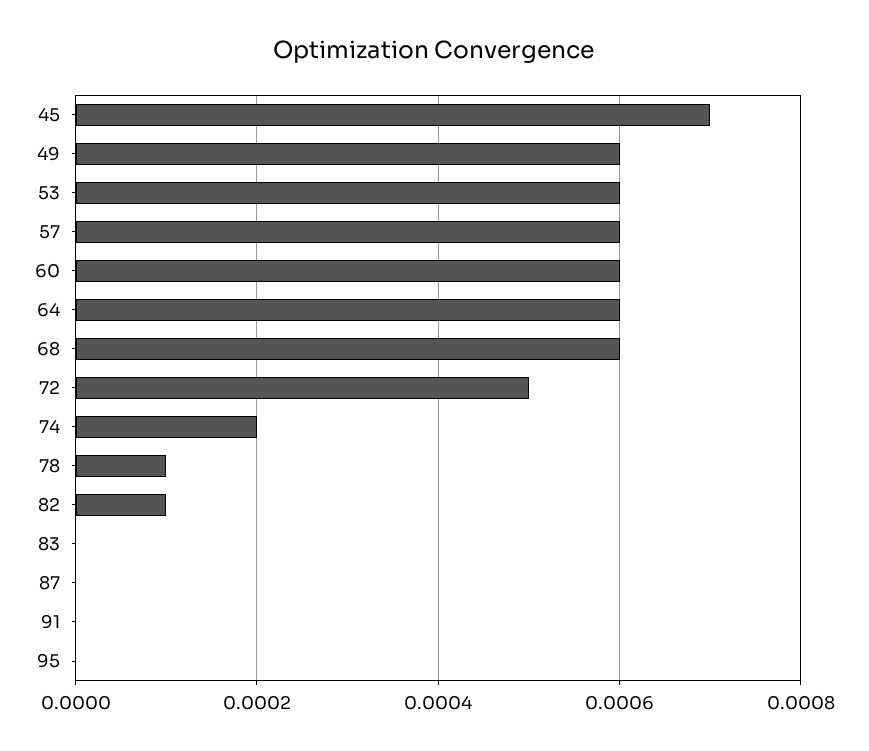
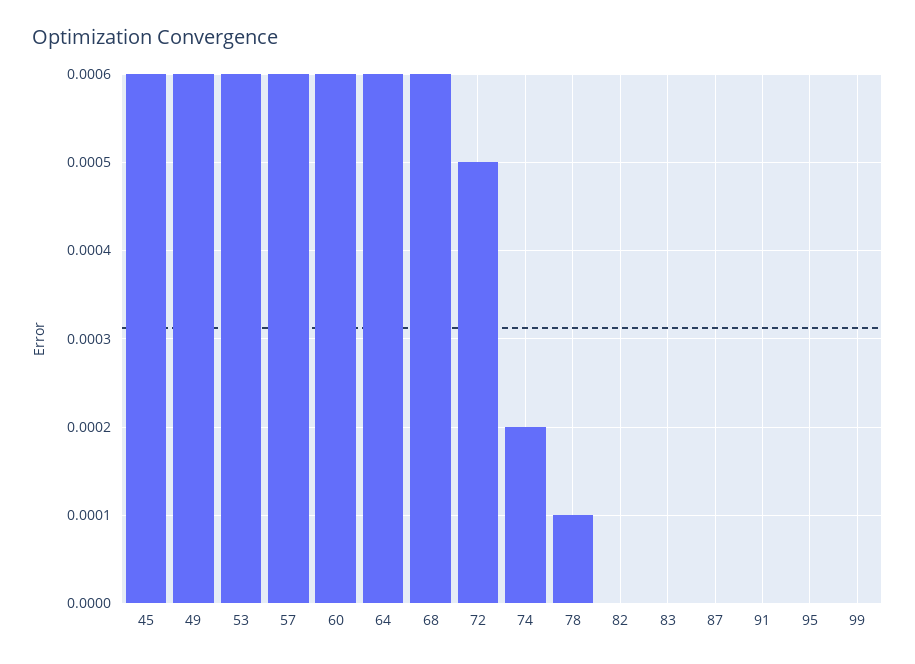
  {
-   "45": 0.0007,
+   "45": 0.0006,
    "49": 0.0006,
    "53": 0.0006,
    "57": 0.0006,
    "60": 0.0006,
    "64": 0.0006,
    "68": 0.0006,
    "72": 0.0005,
    "74": 0.0002,
    "78": 0.0001,
-   "82": 0.0001,
+   "82": 0,
    "83": 0,
    "87": 0,
    "91": 0,
-   "95": 0
+   "95": 0,
+   "99": 0
  }

